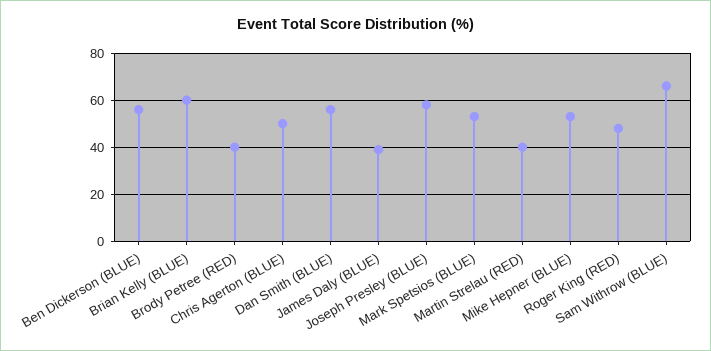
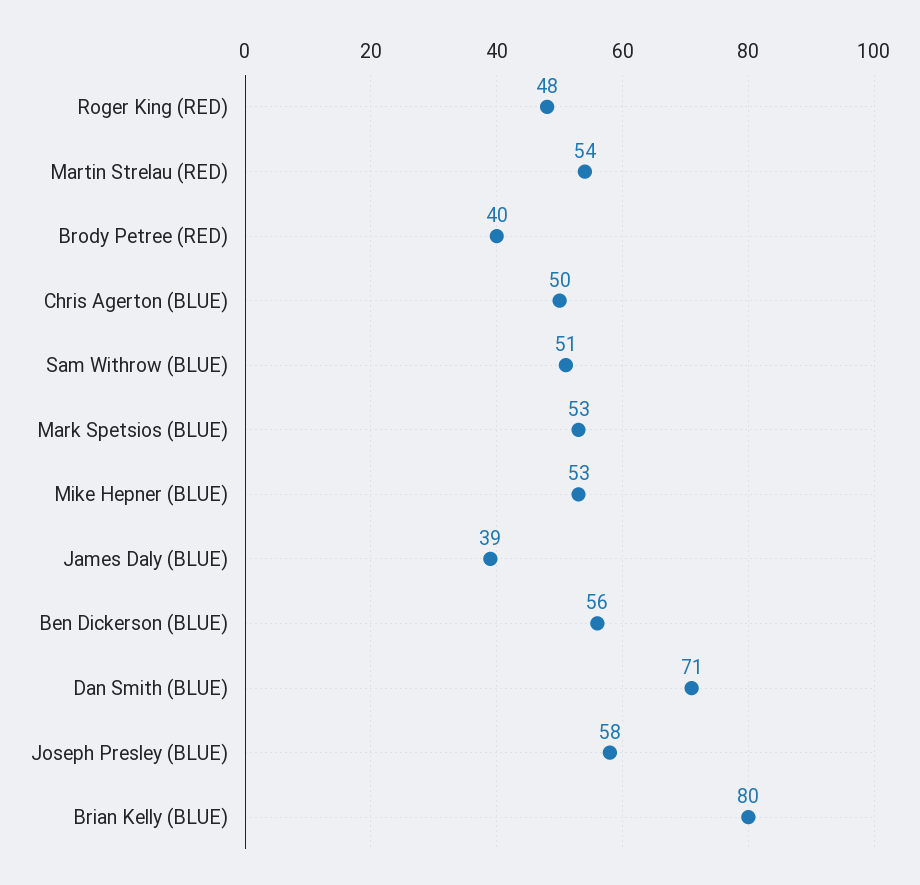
  {
    "Ben Dickerson (BLUE)": 56,
-   "Brian Kelly (BLUE)": 60,
+   "Brian Kelly (BLUE)": 80,
    "Brody Petree (RED)": 40,
    "Chris Agerton (BLUE)": 50,
-   "Dan Smith (BLUE)": 55,
+   "Dan Smith (BLUE)": 71,
    "James Daly (BLUE)": 39,
    "Joseph Presley (BLUE)": 58,
    "Mark Spetsios (BLUE)": 53,
-   "Martin Strelau (RED)": 40,
+   "Martin Strelau (RED)": 54,
    "Mike Hepner (BLUE)": 53,
    "Roger King (RED)": 48,
-   "Sam Withrow (BLUE)": 65
+   "Sam Withrow (BLUE)": 51
  }

